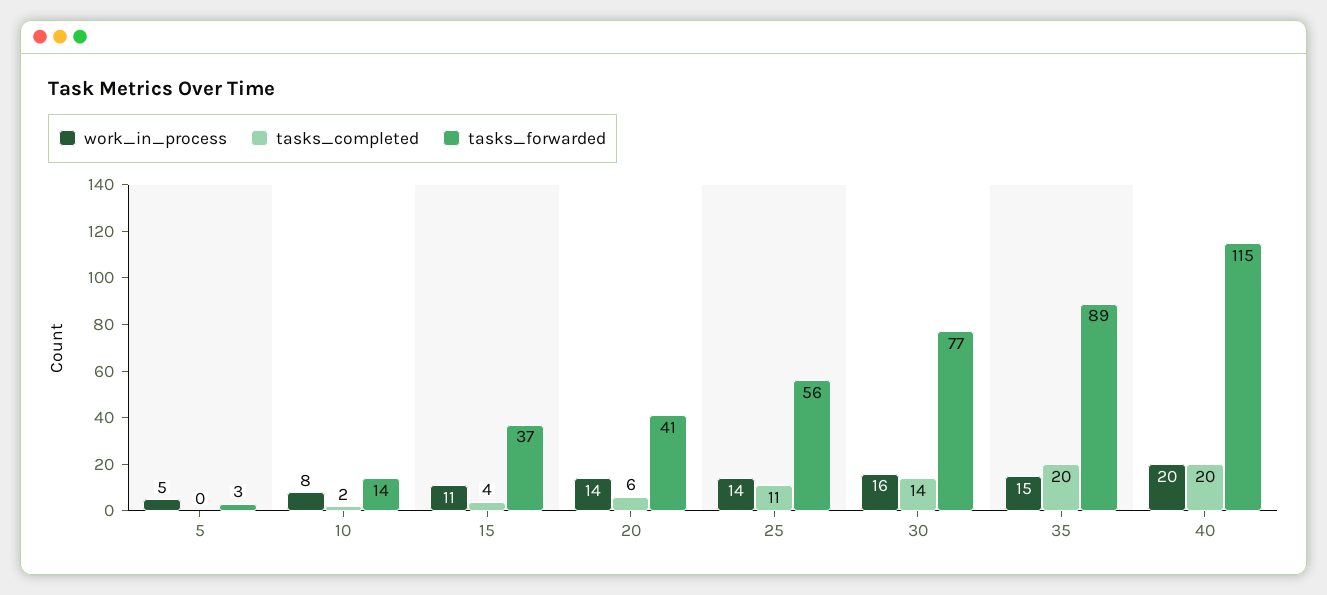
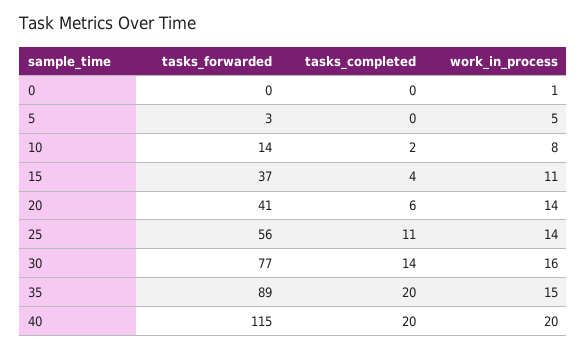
  {
    "work_in_process": {
      "5": 5,
      "10": 8,
      "15": 11,
      "20": 14,
      "25": 14,
      "30": 16,
      "35": 15,
-     "40": 20
+     "40": 20,
+     "0": 1
    },
    "tasks_completed": {
      "5": 0,
      "10": 2,
      "15": 4,
      "20": 6,
      "25": 11,
      "30": 14,
      "35": 20,
-     "40": 20
+     "40": 20,
+     "0": 0
    },
    "tasks_forwarded": {
      "5": 3,
      "10": 14,
      "15": 37,
      "20": 41,
      "25": 56,
      "30": 77,
      "35": 89,
-     "40": 115
+     "40": 115,
+     "0": 0
    }
  }

